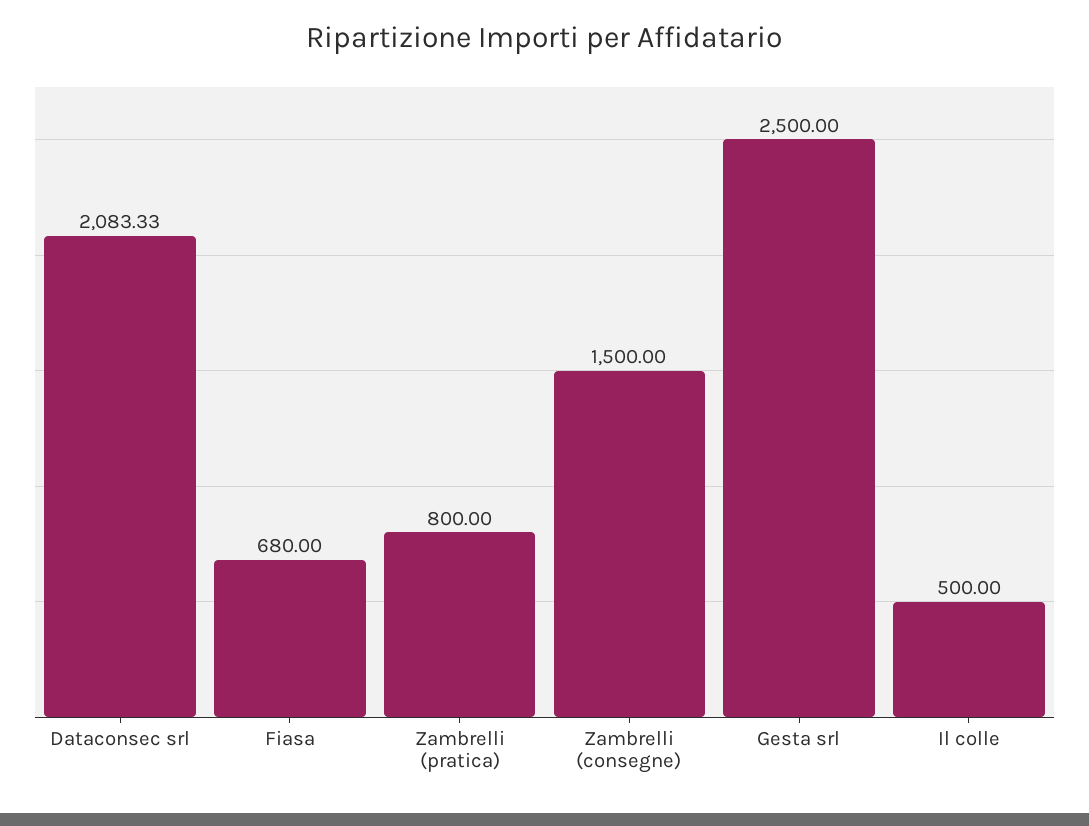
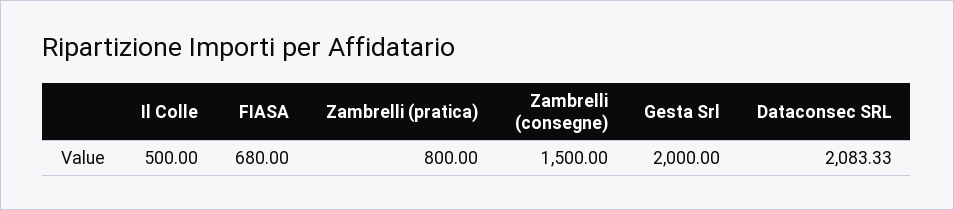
  {
    "Dataconsec srl": 2083.33,
    "Fiasa": 680,
    "Zambrelli (pratica)": 800,
    "Zambrelli (consegne)": 1500,
-   "Gesta srl": 2500,
+   "Gesta srl": 2000,
    "Il colle": 500
  }

